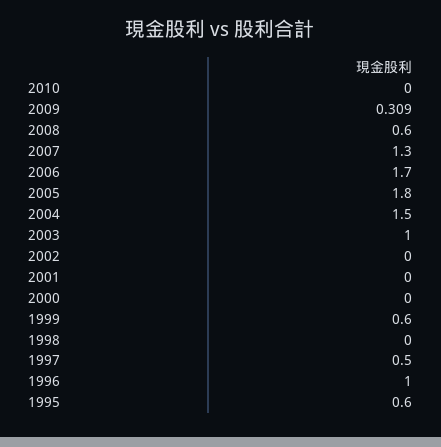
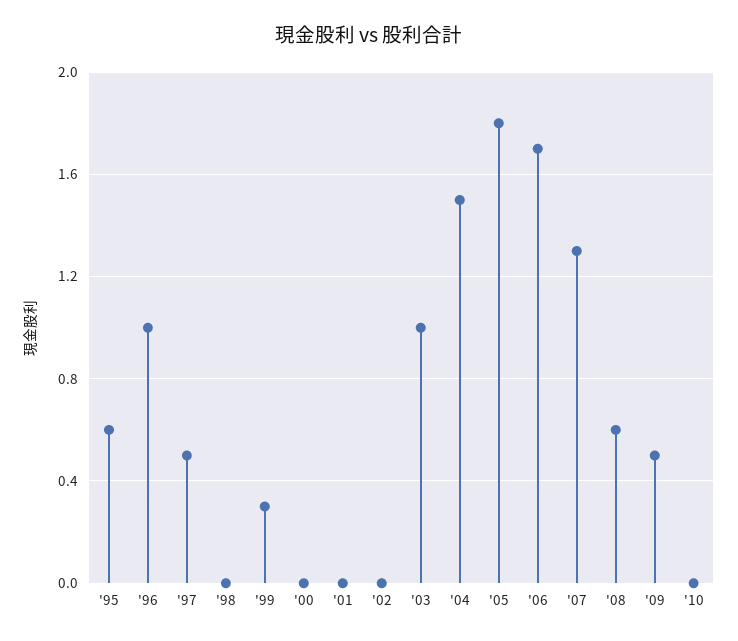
  {
    "2010": 0,
-   "2009": 0.309,
+   "2009": 0.5,
    "2008": 0.6,
    "2007": 1.3,
    "2006": 1.7,
    "2005": 1.8,
    "2004": 1.5,
    "2003": 1,
    "2002": 0,
    "2001": 0,
    "2000": 0,
-   "1999": 0.6,
+   "1999": 0.3,
    "1998": 0,
    "1997": 0.5,
    "1996": 1,
    "1995": 0.6
  }

